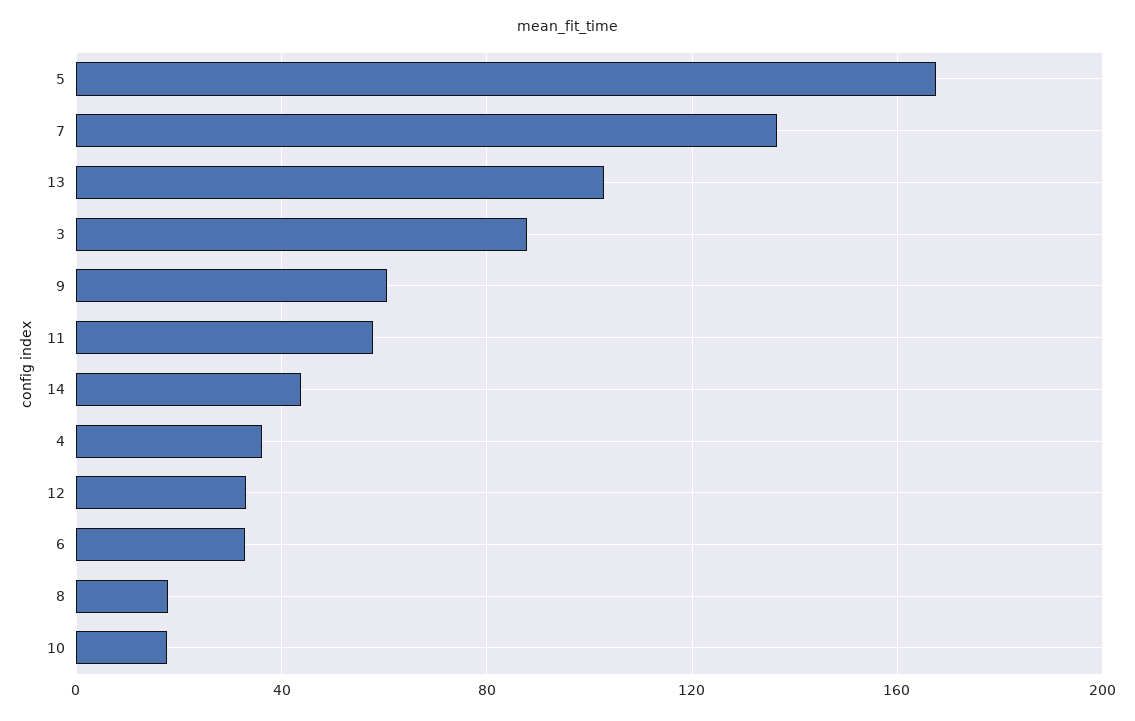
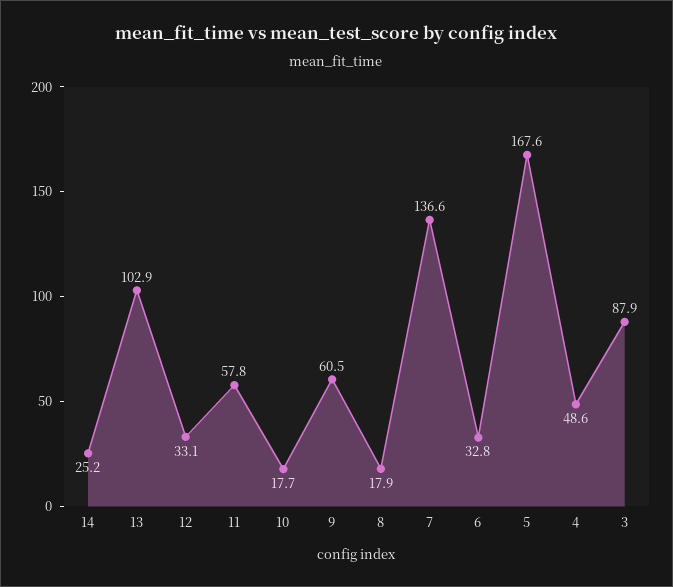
  {
    "5": 167.6,
    "7": 136.6,
    "13": 102.9,
    "3": 87.9,
    "9": 60.5,
    "11": 57.8,
-   "14": 45,
+   "14": 25.2,
-   "4": 35,
+   "4": 48.6,
    "12": 33.1,
    "6": 32.8,
    "8": 17.9,
    "10": 17.7
  }

